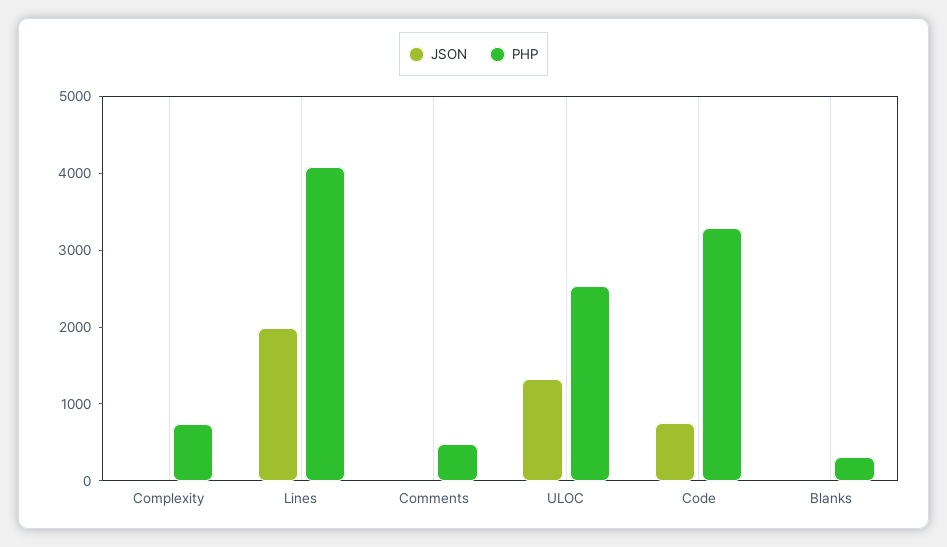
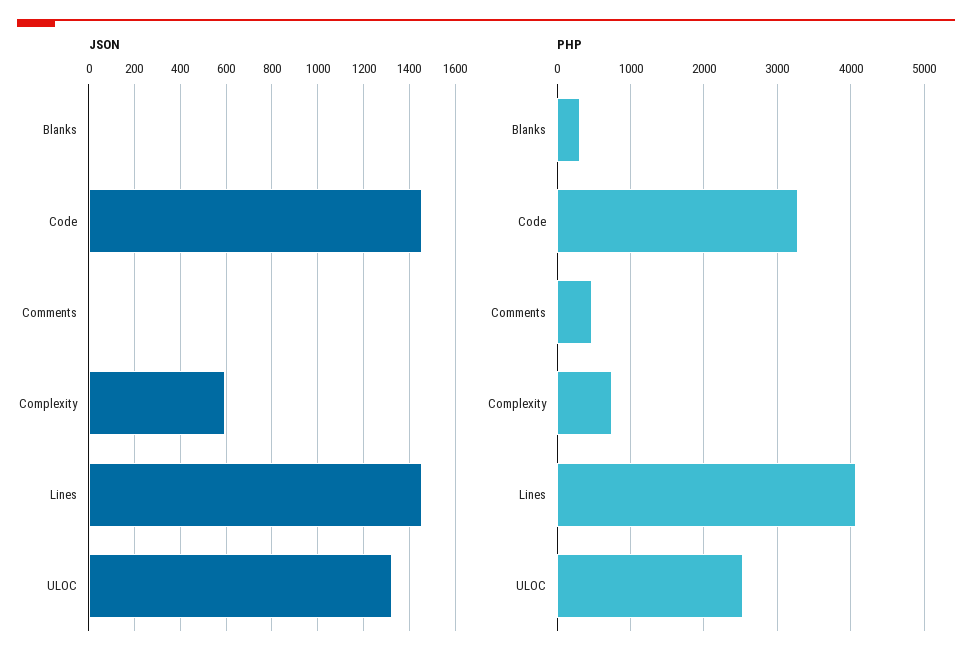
  {
    "JSON": {
-     "Complexity": 0,
+     "Complexity": 600,
-     "Lines": 2000,
+     "Lines": 1450,
      "Comments": 0,
      "ULOC": 1350,
-     "Code": 800,
+     "Code": 1450,
      "Blanks": 0
    },
    "PHP": {
      "Complexity": 700,
      "Lines": 4100,
      "Comments": 500,
      "ULOC": 2500,
      "Code": 3300,
      "Blanks": 300
    }
  }

